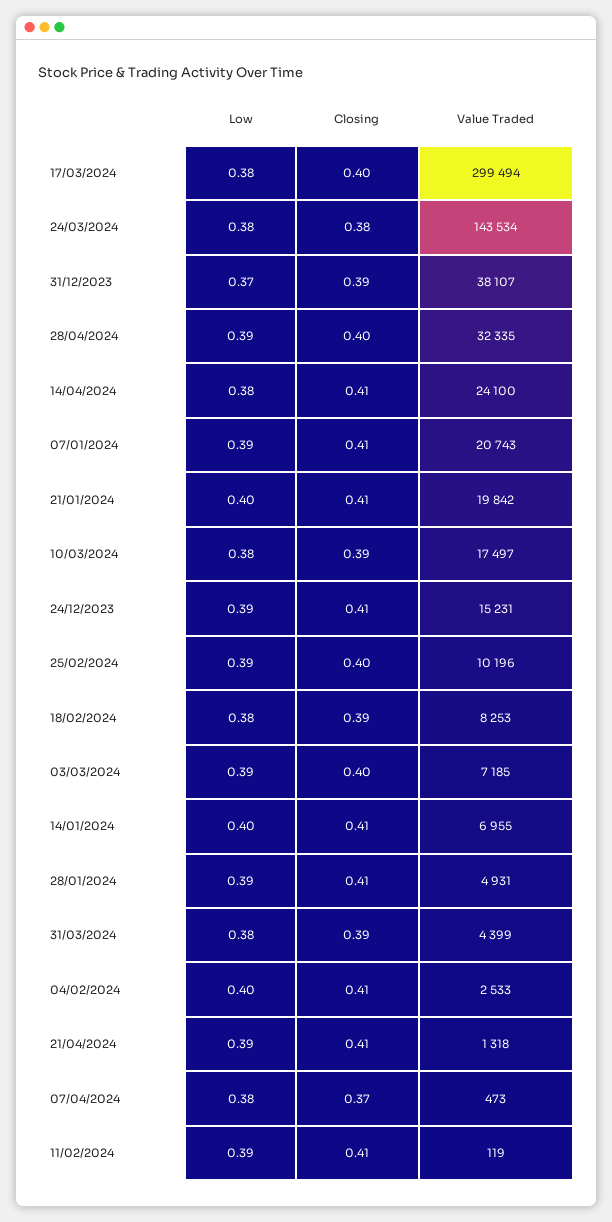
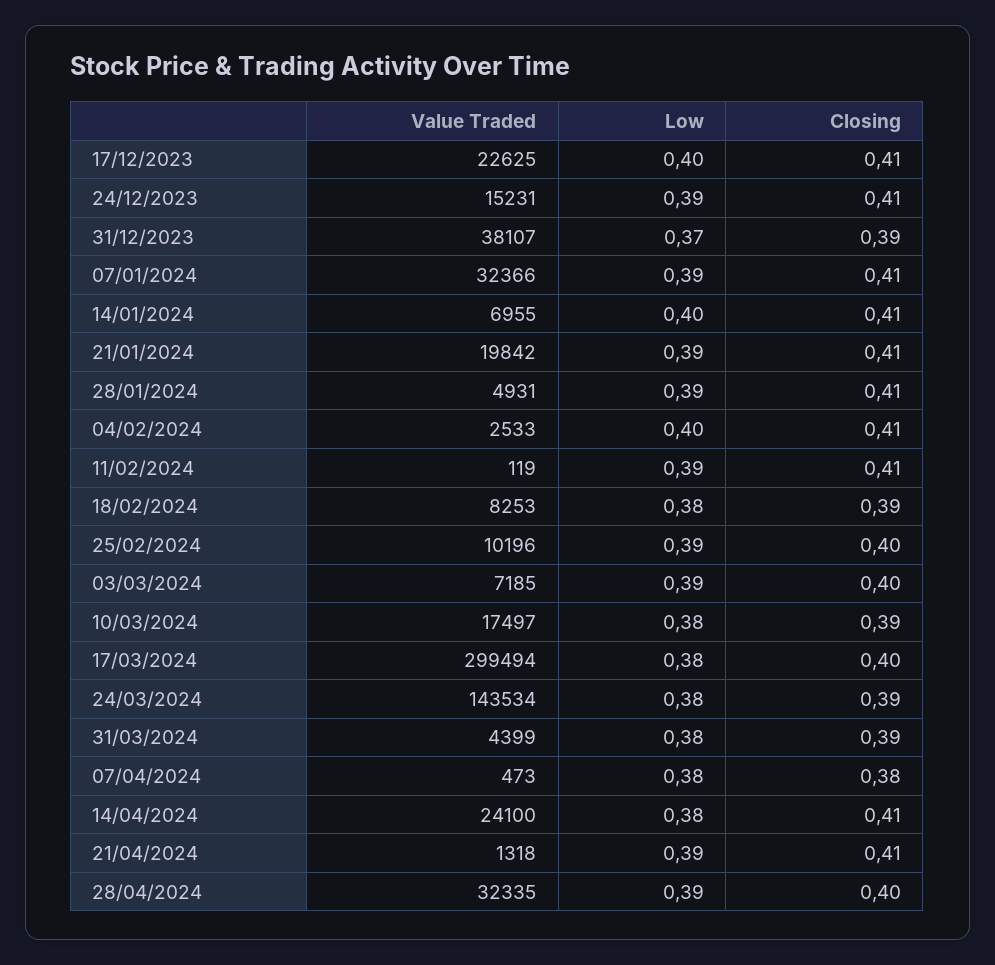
  {
    "Low": {
      "17/03/2024": 0.38,
      "24/03/2024": 0.38,
      "31/12/2023": 0.37,
      "28/04/2024": 0.39,
      "14/04/2024": 0.38,
      "07/01/2024": 0.39,
-     "21/01/2024": 0.4,
+     "21/01/2024": 0.39,
      "10/03/2024": 0.38,
      "24/12/2023": 0.39,
      "25/02/2024": 0.39,
      "18/02/2024": 0.38,
      "03/03/2024": 0.39,
      "14/01/2024": 0.4,
      "28/01/2024": 0.39,
      "31/03/2024": 0.38,
      "04/02/2024": 0.4,
      "21/04/2024": 0.39,
      "07/04/2024": 0.38,
-     "11/02/2024": 0.39
+     "11/02/2024": 0.39,
+     "17/12/2023": 0.4
    },
    "Closing": {
      "17/03/2024": 0.4,
-     "24/03/2024": 0.38,
+     "24/03/2024": 0.39,
      "31/12/2023": 0.39,
      "28/04/2024": 0.4,
      "14/04/2024": 0.41,
      "07/01/2024": 0.41,
      "21/01/2024": 0.41,
      "10/03/2024": 0.39,
      "24/12/2023": 0.41,
      "25/02/2024": 0.4,
      "18/02/2024": 0.39,
      "03/03/2024": 0.4,
      "14/01/2024": 0.41,
      "28/01/2024": 0.41,
      "31/03/2024": 0.39,
      "04/02/2024": 0.41,
      "21/04/2024": 0.41,
-     "07/04/2024": 0.37,
+     "07/04/2024": 0.38,
-     "11/02/2024": 0.41
+     "11/02/2024": 0.41,
+     "17/12/2023": 0.41
    },
    "Value Traded": {
      "17/03/2024": 299494,
      "24/03/2024": 143534,
      "31/12/2023": 38107,
      "28/04/2024": 32335,
      "14/04/2024": 24100,
-     "07/01/2024": 20743,
+     "07/01/2024": 32366,
      "21/01/2024": 19842,
      "10/03/2024": 17497,
      "24/12/2023": 15231,
      "25/02/2024": 10196,
      "18/02/2024": 8253,
      "03/03/2024": 7185,
      "14/01/2024": 6955,
      "28/01/2024": 4931,
      "31/03/2024": 4399,
      "04/02/2024": 2533,
      "21/04/2024": 1318,
      "07/04/2024": 473,
-     "11/02/2024": 119
+     "11/02/2024": 119,
+     "17/12/2023": 22625
    }
  }

